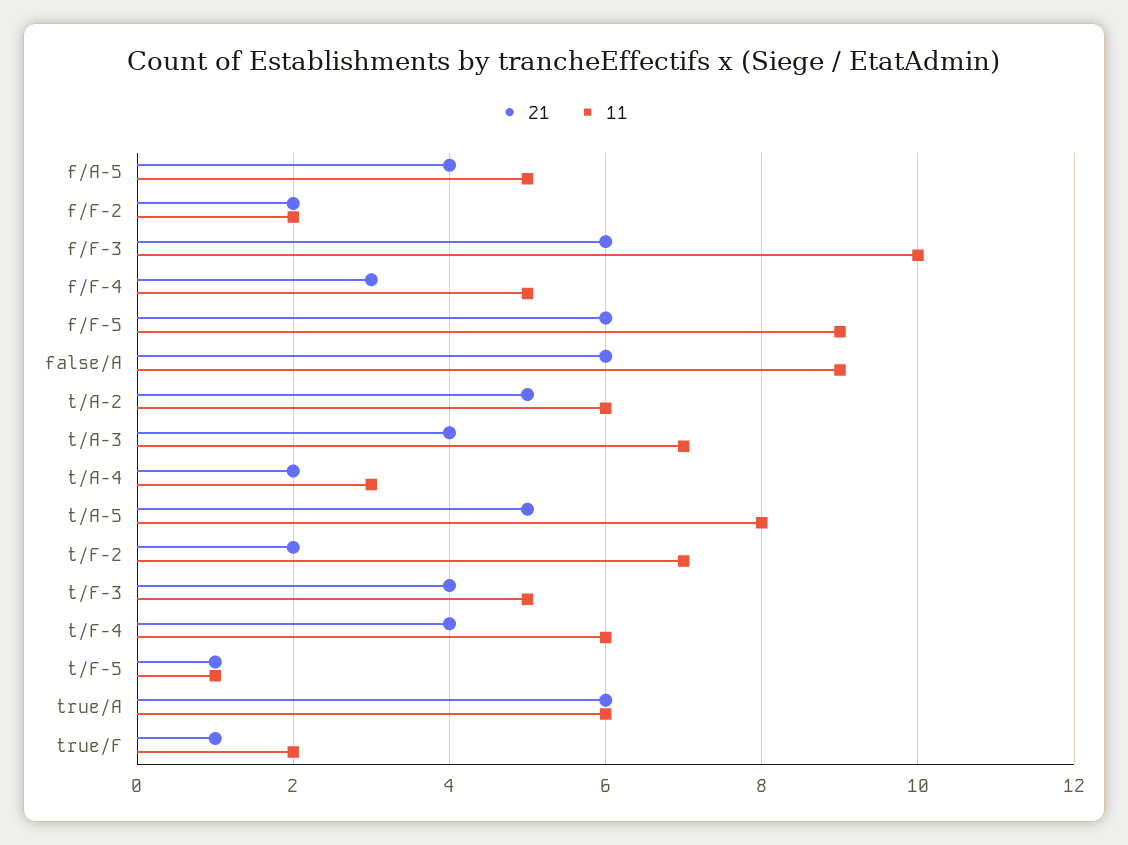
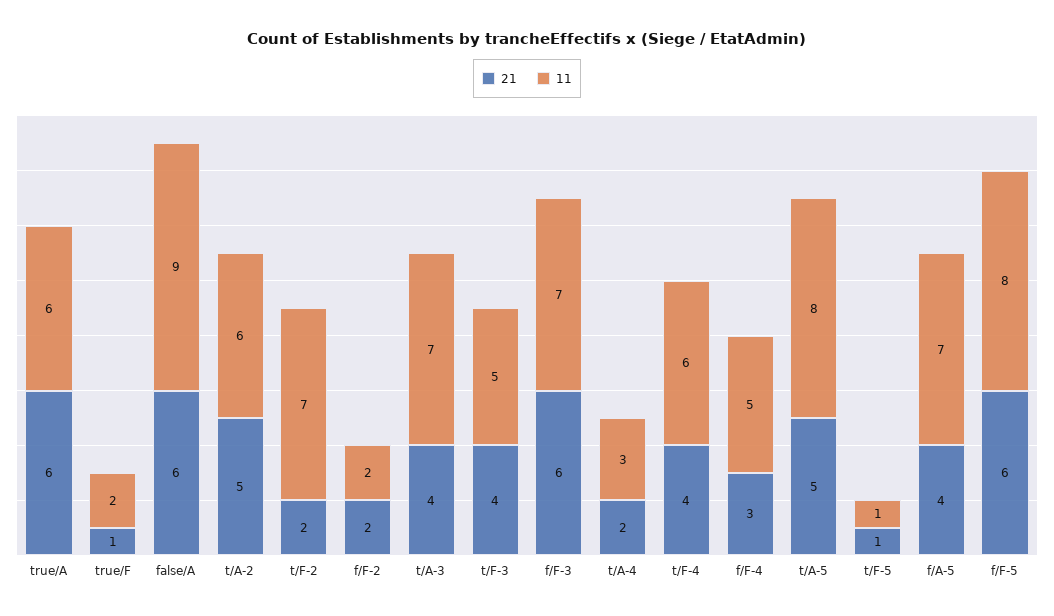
  {
    "21": {
      "f/A-5": 4,
      "f/F-2": 2,
      "f/F-3": 6,
      "f/F-4": 3,
      "f/F-5": 6,
      "false/A": 6,
      "t/A-2": 5,
      "t/A-3": 4,
      "t/A-4": 2,
      "t/A-5": 5,
      "t/F-2": 2,
      "t/F-3": 4,
      "t/F-4": 4,
      "t/F-5": 1,
      "true/A": 6,
      "true/F": 1
    },
    "11": {
-     "f/A-5": 5,
+     "f/A-5": 7,
      "f/F-2": 2,
-     "f/F-3": 10,
+     "f/F-3": 7,
      "f/F-4": 5,
-     "f/F-5": 9,
+     "f/F-5": 8,
      "false/A": 9,
      "t/A-2": 6,
      "t/A-3": 7,
      "t/A-4": 3,
      "t/A-5": 8,
      "t/F-2": 7,
      "t/F-3": 5,
      "t/F-4": 6,
      "t/F-5": 1,
      "true/A": 6,
      "true/F": 2
    }
  }

